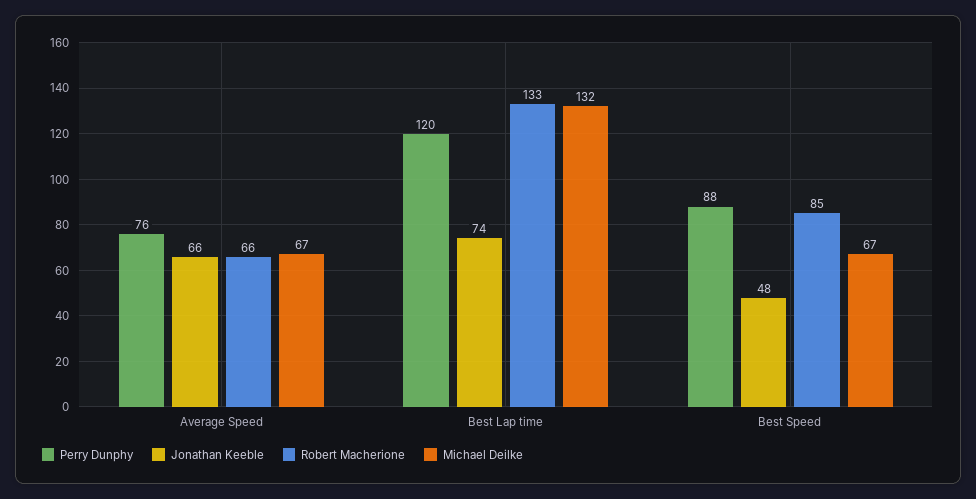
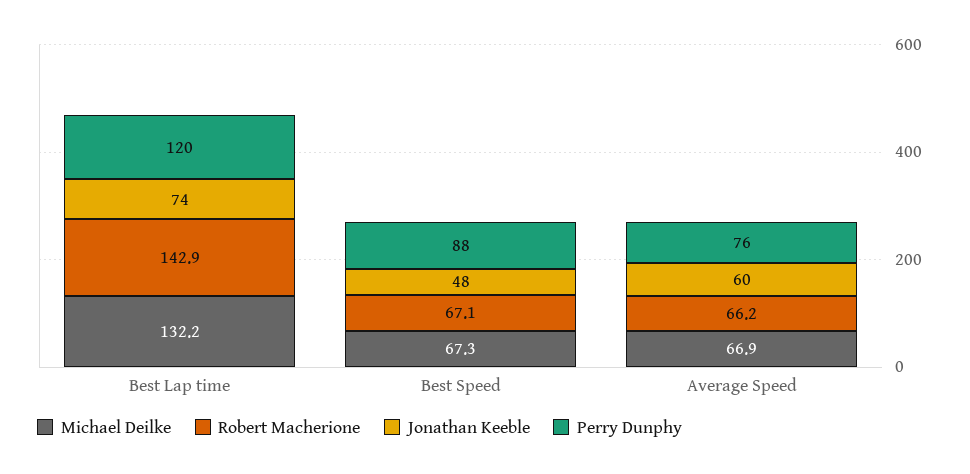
  {
    "Perry Dunphy": {
      "Average Speed": 76,
      "Best Lap time": 120,
      "Best Speed": 88
    },
    "Jonathan Keeble": {
-     "Average Speed": 66,
+     "Average Speed": 60,
      "Best Lap time": 74,
      "Best Speed": 48
    },
    "Robert Macherione": {
      "Average Speed": 66.2,
-     "Best Lap time": 133,
+     "Best Lap time": 142.9,
-     "Best Speed": 85
+     "Best Speed": 67.1
    },
    "Michael Deilke": {
      "Average Speed": 66.9,
      "Best Lap time": 132.2,
      "Best Speed": 67.3
    }
  }

